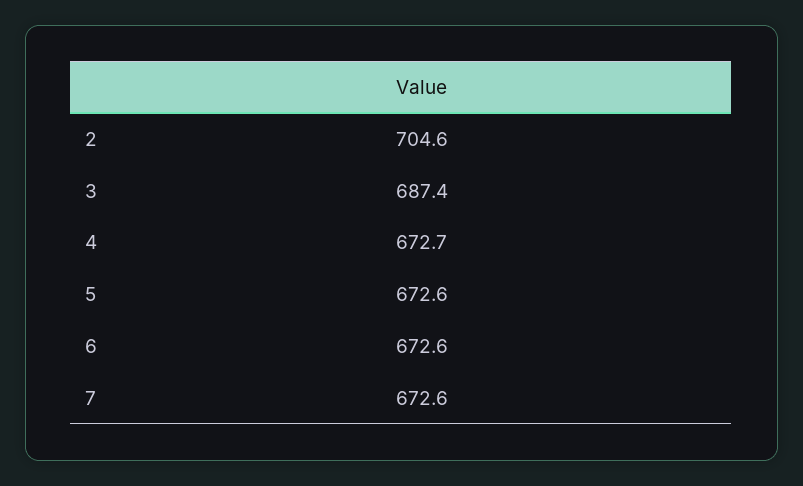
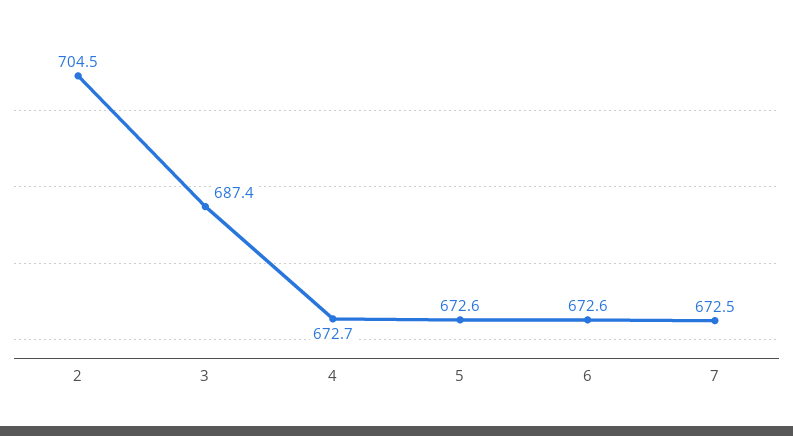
  {
-   "2": 704.6,
+   "2": 704.5,
    "3": 687.4,
    "4": 672.7,
    "5": 672.6,
    "6": 672.6,
-   "7": 672.6
+   "7": 672.5
  }

